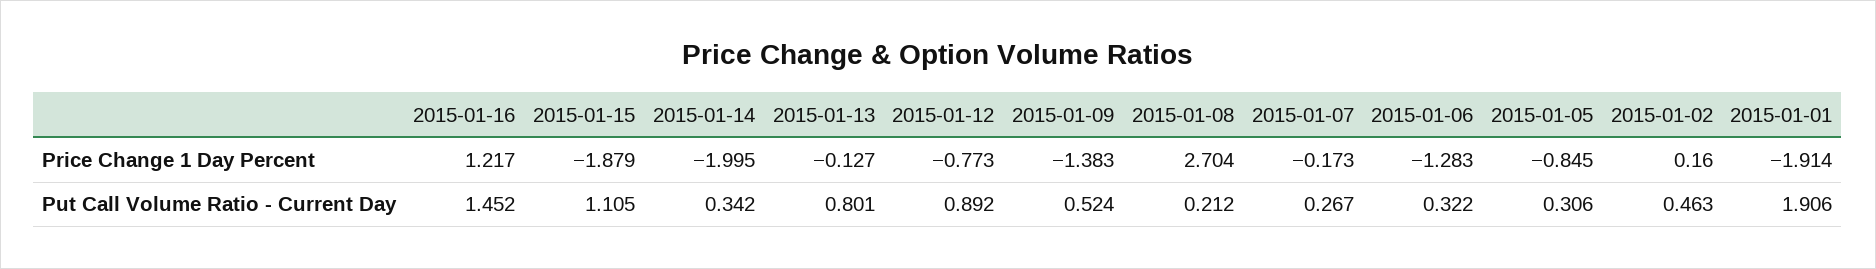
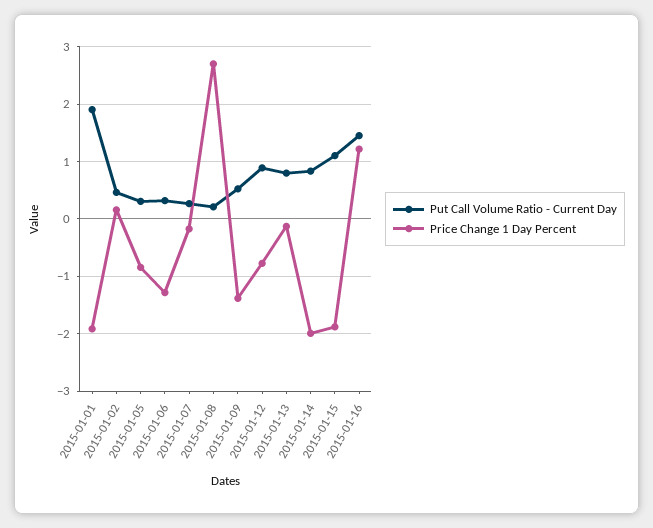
  {
    "Price Change 1 Day Percent": {
      "2015-01-16": 1.217,
      "2015-01-15": -1.879,
      "2015-01-14": -1.995,
      "2015-01-13": -0.127,
      "2015-01-12": -0.773,
      "2015-01-09": -1.383,
      "2015-01-08": 2.704,
      "2015-01-07": -0.173,
      "2015-01-06": -1.283,
      "2015-01-05": -0.845,
      "2015-01-02": 0.16,
      "2015-01-01": -1.914
    },
    "Put Call Volume Ratio - Current Day": {
      "2015-01-16": 1.452,
      "2015-01-15": 1.105,
-     "2015-01-14": 0.342,
+     "2015-01-14": 0.8,
      "2015-01-13": 0.801,
      "2015-01-12": 0.892,
      "2015-01-09": 0.524,
      "2015-01-08": 0.212,
      "2015-01-07": 0.267,
      "2015-01-06": 0.322,
      "2015-01-05": 0.306,
      "2015-01-02": 0.463,
      "2015-01-01": 1.906
    }
  }

